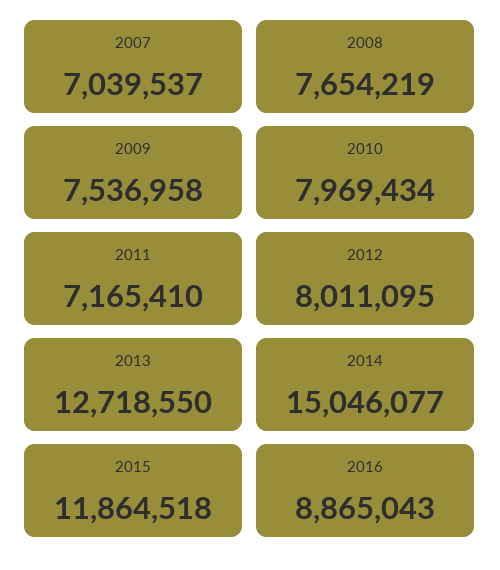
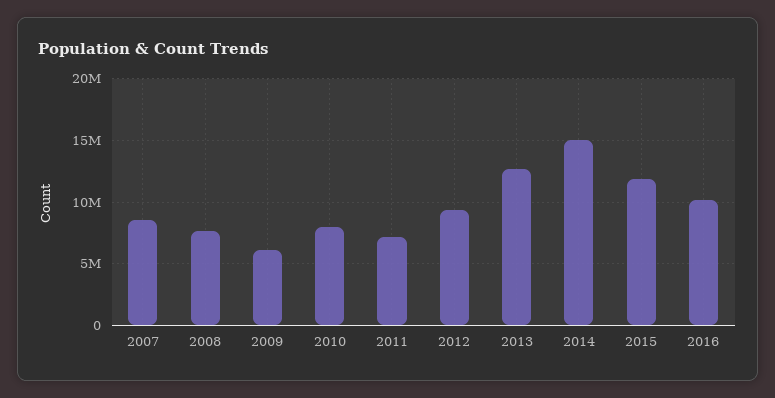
  {
-   "2007": 7039537,
+   "2007": 8500000,
    "2008": 7654219,
-   "2009": 7536958,
+   "2009": 6000000,
    "2010": 7969434,
    "2011": 7165410,
-   "2012": 8011095,
+   "2012": 9500000,
    "2013": 12718550,
    "2014": 15046077,
    "2015": 11864518,
-   "2016": 8865043
+   "2016": 10000000
  }

